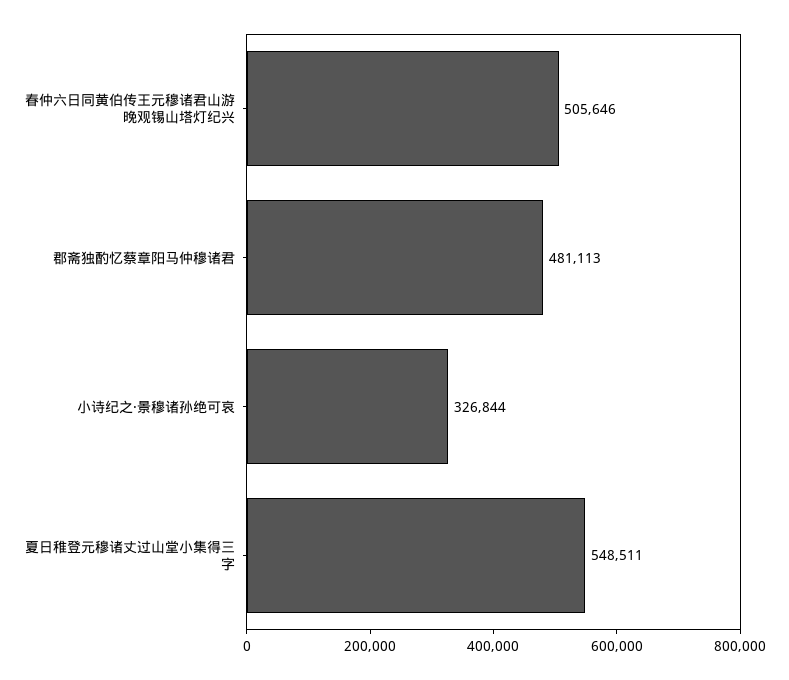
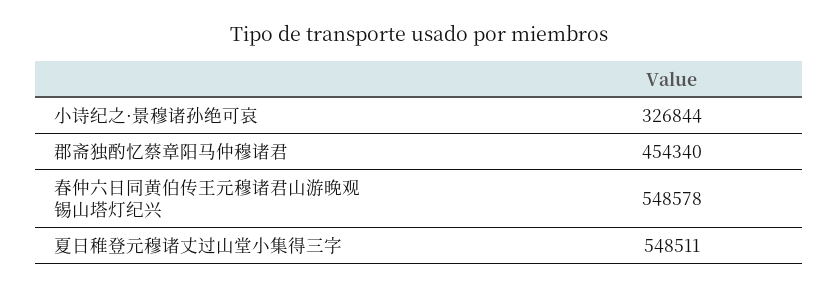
  {
-   "春仲六日同黄伯传王元穆诸君山游晚观锡山塔灯纪兴": 505646,
+   "春仲六日同黄伯传王元穆诸君山游晚观锡山塔灯纪兴": 548578,
-   "郡斋独酌忆蔡章阳马仲穆诸君": 481113,
+   "郡斋独酌忆蔡章阳马仲穆诸君": 454340,
    "小诗纪之·景穆诸孙绝可哀": 326844,
    "夏日稚登元穆诸丈过山堂小集得三字": 548511
  }

